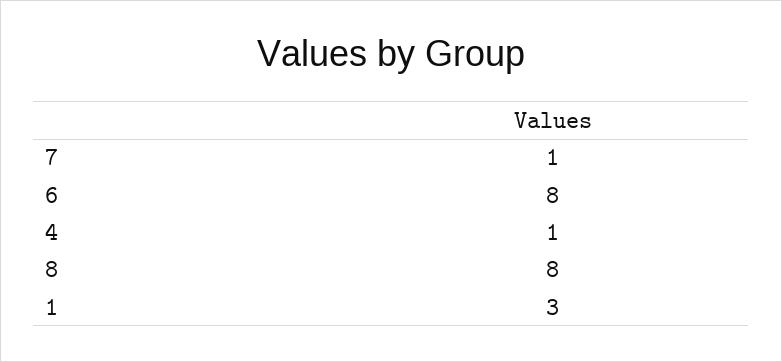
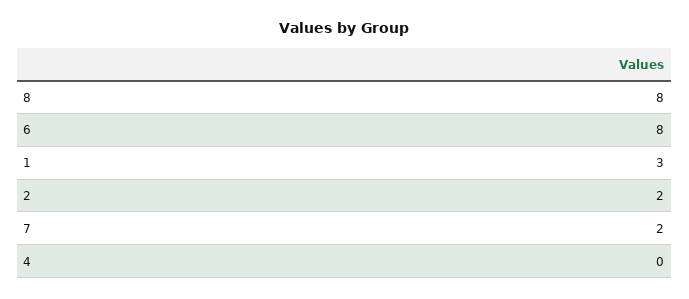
  {
-   "7": 1,
+   "7": 2,
    "6": 8,
-   "4": 1,
+   "4": 0,
    "8": 8,
-   "1": 3
+   "1": 3,
+   "2": 2
  }

